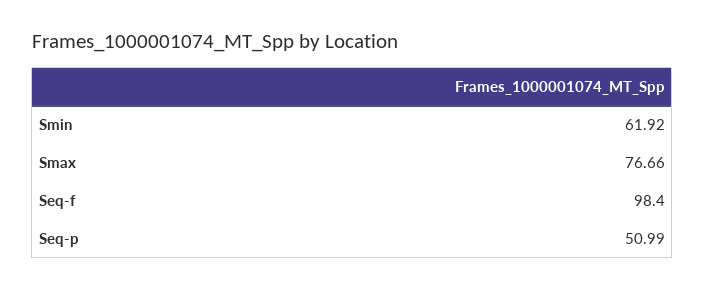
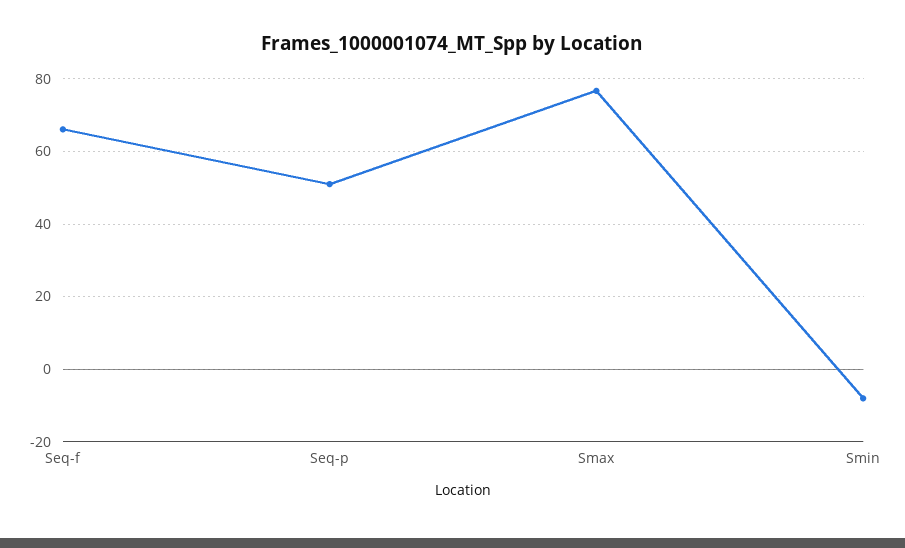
  {
-   "Smin": 61.92,
+   "Smin": -8,
    "Smax": 76.66,
-   "Seq-f": 98.4,
+   "Seq-f": 66,
    "Seq-p": 50.99
  }

